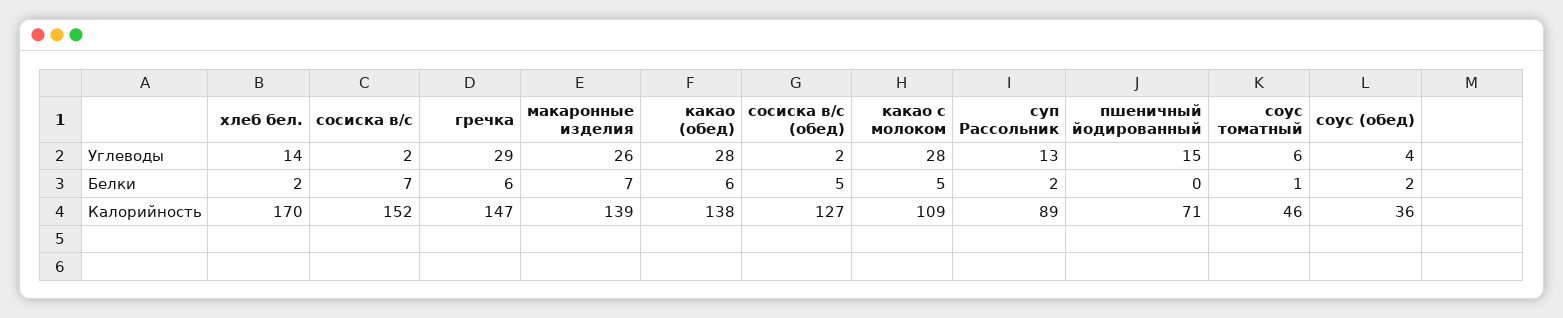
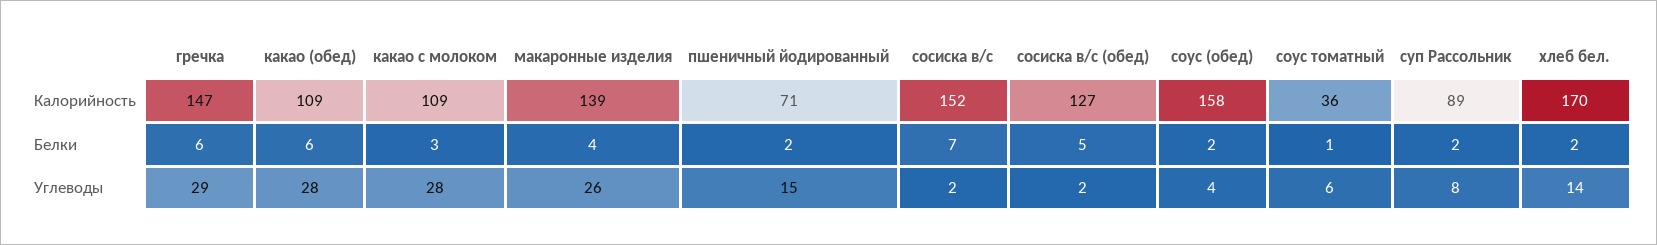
  {
    "хлеб бел.": {
      "Углеводы": 14,
      "Белки": 2,
      "Калорийность": 170
    },
    "сосиска в/с": {
      "Углеводы": 2,
      "Белки": 7,
      "Калорийность": 152
    },
    "гречка": {
      "Углеводы": 29,
      "Белки": 6,
      "Калорийность": 147
    },
    "макаронные изделия": {
      "Углеводы": 26,
-     "Белки": 7,
+     "Белки": 4,
      "Калорийность": 139
    },
    "какао (обед)": {
      "Углеводы": 28,
      "Белки": 6,
-     "Калорийность": 138
+     "Калорийность": 109
    },
    "сосиска в/с (обед)": {
      "Углеводы": 2,
      "Белки": 5,
      "Калорийность": 127
    },
    "какао с молоком": {
      "Углеводы": 28,
-     "Белки": 5,
+     "Белки": 3,
      "Калорийность": 109
    },
    "суп Рассольник": {
-     "Углеводы": 13,
+     "Углеводы": 8,
      "Белки": 2,
      "Калорийность": 89
    },
    "пшеничный йодированный": {
      "Углеводы": 15,
-     "Белки": 0,
+     "Белки": 2,
      "Калорийность": 71
    },
    "соус томатный": {
      "Углеводы": 6,
      "Белки": 1,
-     "Калорийность": 46
+     "Калорийность": 36
    },
    "соус (обед)": {
      "Углеводы": 4,
      "Белки": 2,
-     "Калорийность": 36
+     "Калорийность": 158
    }
  }

